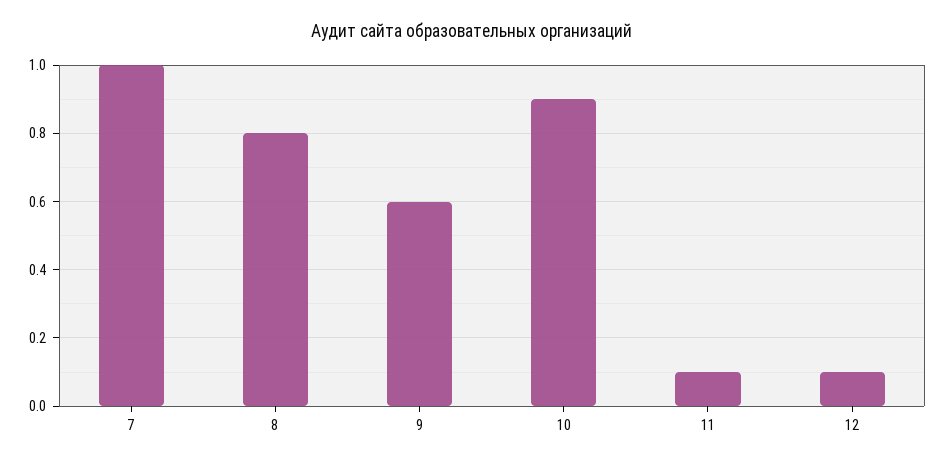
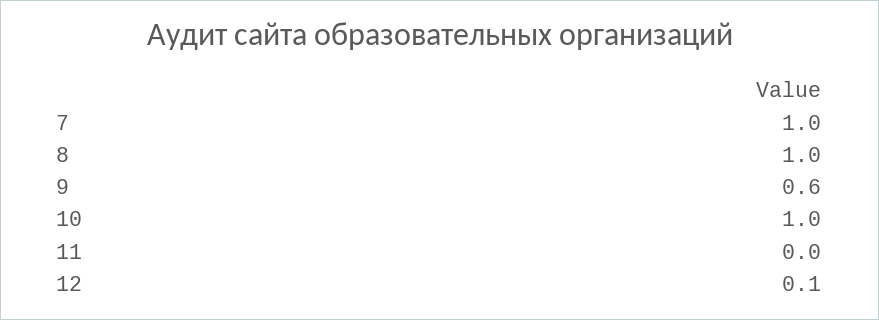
  {
    "7": 1,
-   "8": 0.8,
+   "8": 1,
    "9": 0.6,
-   "10": 0.9,
+   "10": 1,
-   "11": 0.1,
+   "11": 0,
    "12": 0.1
  }

